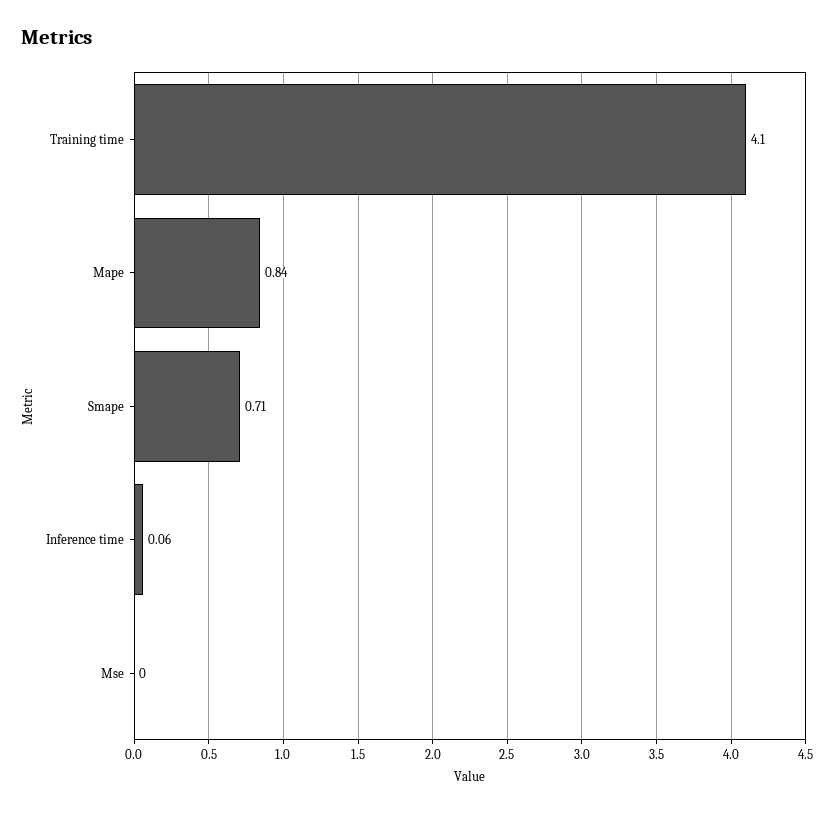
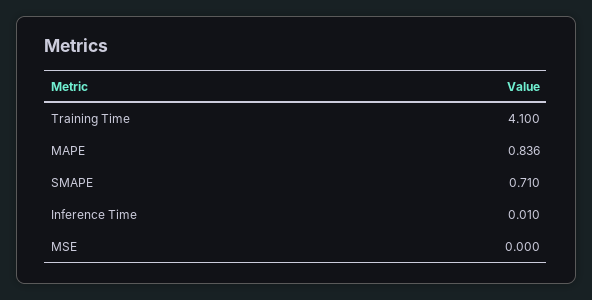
  {
    "Training time": 4.1,
    "Mape": 0.836,
    "Smape": 0.71,
-   "Inference time": 0.06,
+   "Inference time": 0.01,
    "Mse": 0
  }

